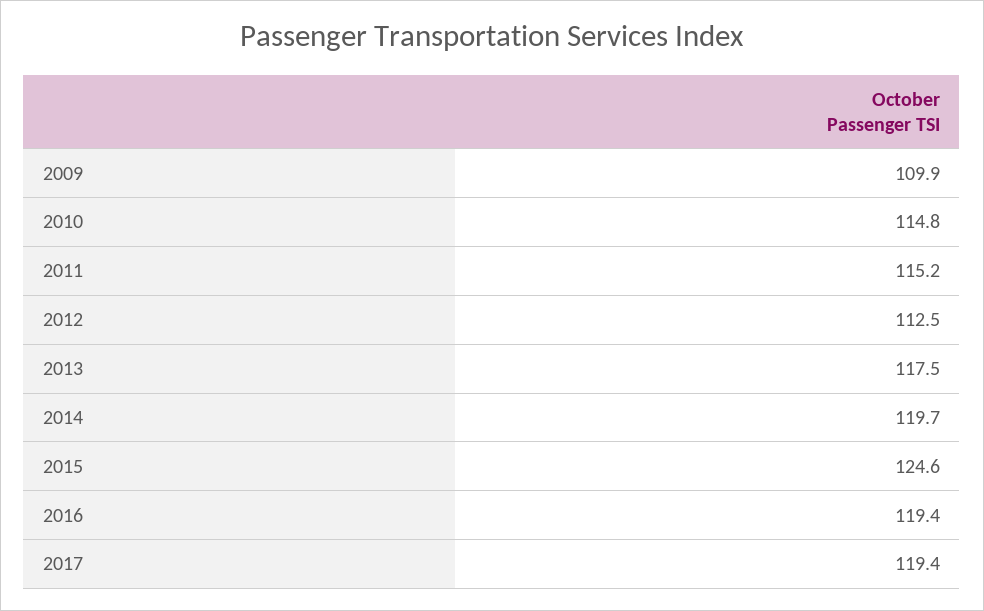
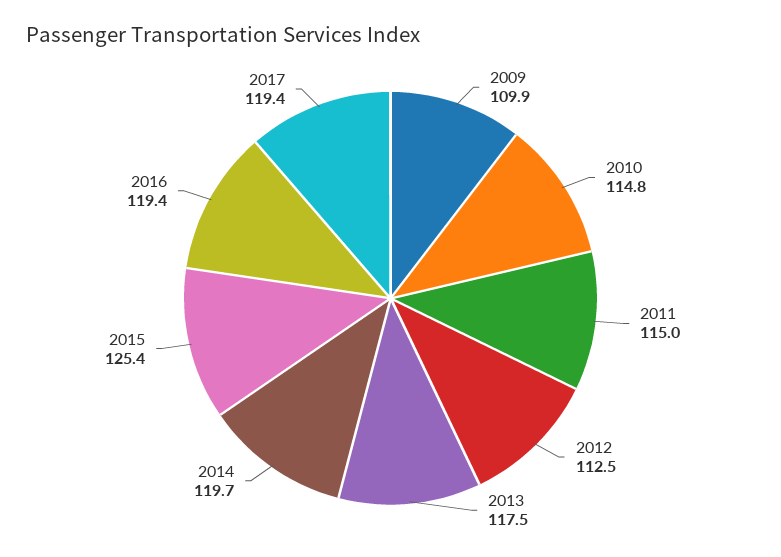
  {
    "2009": 109.9,
    "2010": 114.8,
-   "2011": 115.2,
+   "2011": 115,
    "2012": 112.5,
    "2013": 117.5,
    "2014": 119.7,
-   "2015": 124.6,
+   "2015": 125.4,
    "2016": 119.4,
    "2017": 119.4
  }

